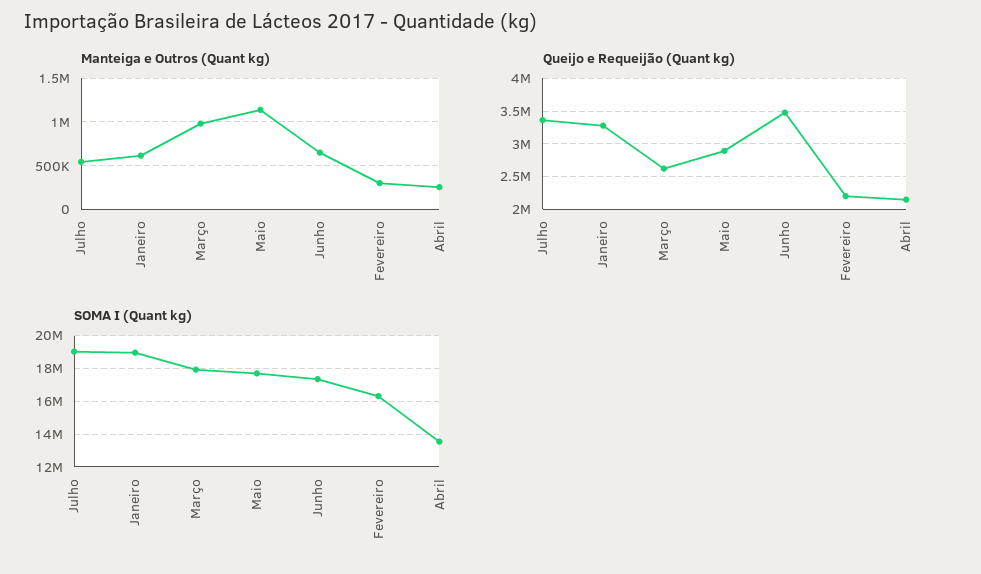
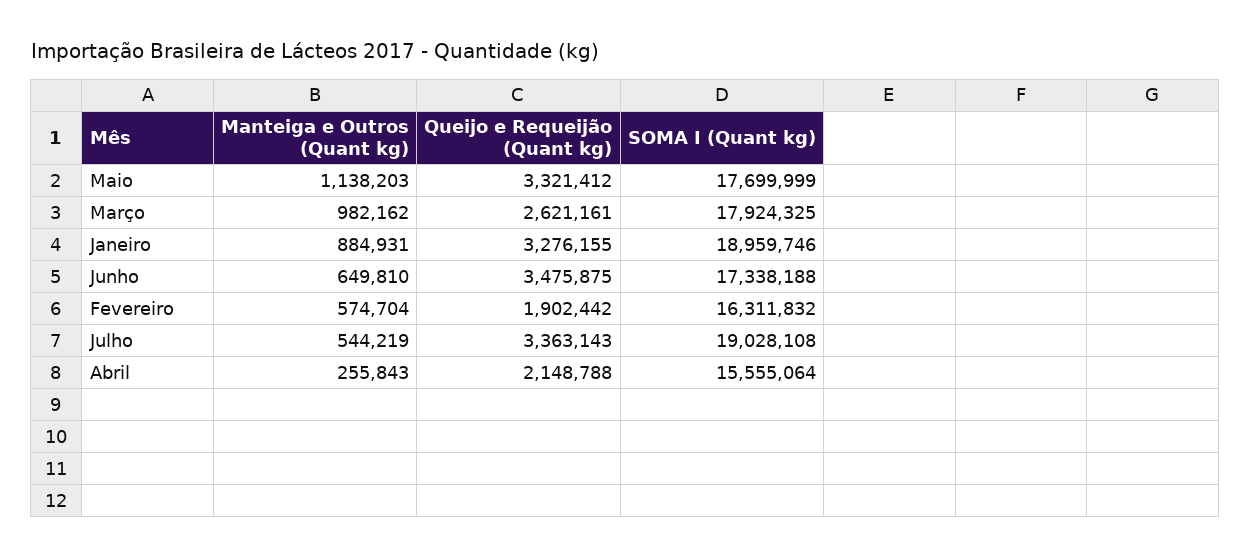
  {
    "Manteiga e Outros (Quant kg)": {
      "Julho": 544219,
-     "Janeiro": 600000,
+     "Janeiro": 884931,
      "Março": 982162,
      "Maio": 1138203,
      "Junho": 649810,
-     "Fevereiro": 300000,
+     "Fevereiro": 574704,
      "Abril": 255843
    },
    "Queijo e Requeijão (Quant kg)": {
      "Julho": 3363143,
      "Janeiro": 3276155,
      "Março": 2621161,
-     "Maio": 2900000,
+     "Maio": 3321412,
      "Junho": 3475875,
-     "Fevereiro": 2200000,
+     "Fevereiro": 1902442,
      "Abril": 2148788
    },
    "SOMA I (Quant kg)": {
      "Julho": 19028108,
      "Janeiro": 18959746,
      "Março": 17924325,
      "Maio": 17699999,
      "Junho": 17338188,
      "Fevereiro": 16311832,
-     "Abril": 13500000
+     "Abril": 15555064
    }
  }

